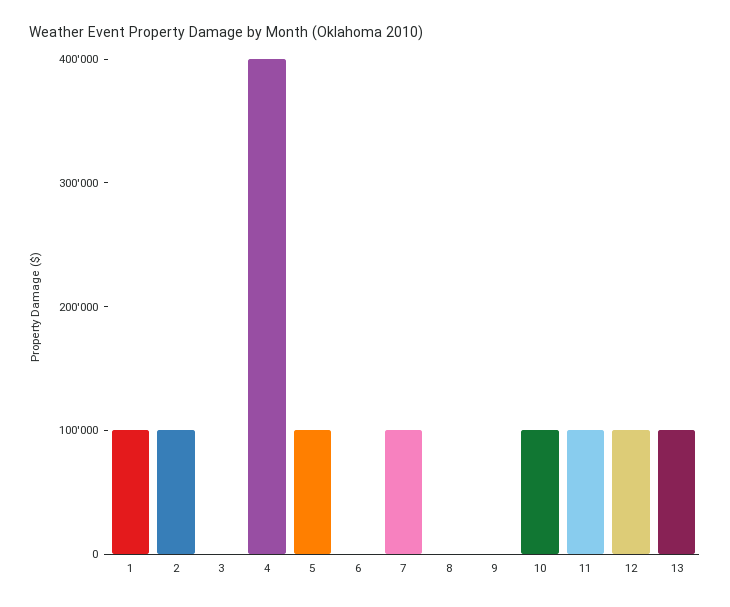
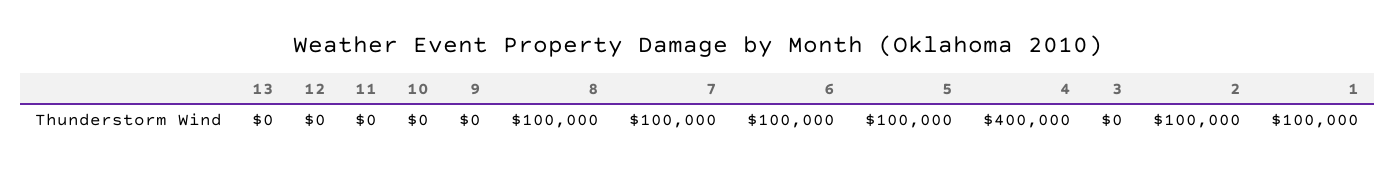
  {
    "1": 100000,
    "2": 100000,
    "3": 0,
    "4": 400000,
    "5": 100000,
-   "6": 0,
+   "6": 100000,
    "7": 100000,
-   "8": 0,
+   "8": 100000,
    "9": 0,
-   "10": 100000,
+   "10": 0,
-   "11": 100000,
+   "11": 0,
-   "12": 100000,
+   "12": 0,
-   "13": 100000
+   "13": 0
  }

